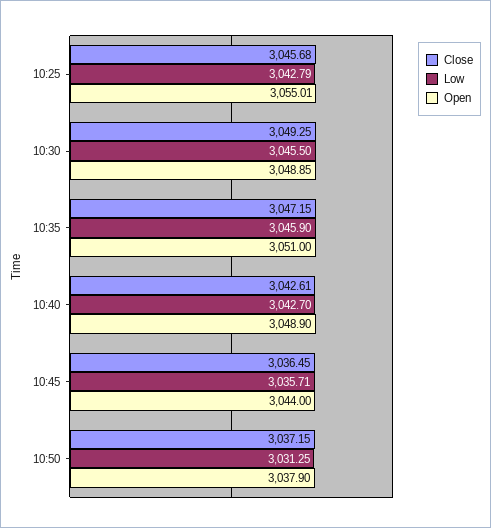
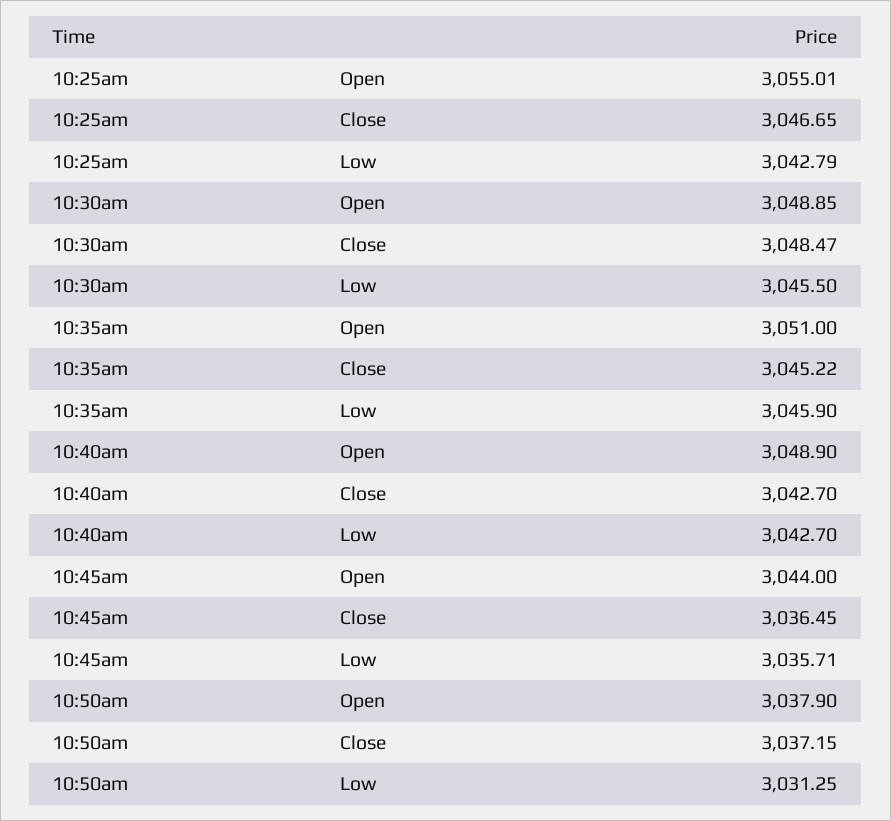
  {
    "Close": {
-     "10:25": 3045.68,
+     "10:25": 3046.65,
-     "10:30": 3049.25,
+     "10:30": 3048.47,
-     "10:35": 3047.15,
+     "10:35": 3045.22,
-     "10:40": 3042.61,
+     "10:40": 3042.7,
      "10:45": 3036.45,
      "10:50": 3037.15
    },
    "Low": {
      "10:25": 3042.79,
      "10:30": 3045.5,
      "10:35": 3045.9,
      "10:40": 3042.7,
      "10:45": 3035.71,
      "10:50": 3031.25
    },
    "Open": {
      "10:25": 3055.01,
      "10:30": 3048.85,
      "10:35": 3051,
      "10:40": 3048.9,
      "10:45": 3044,
      "10:50": 3037.9
    }
  }

